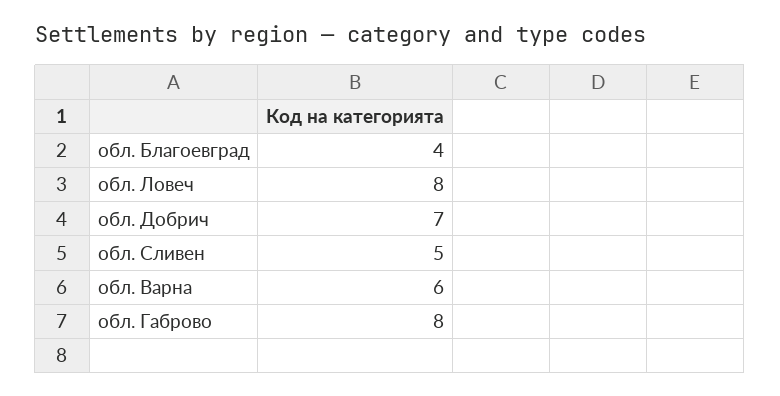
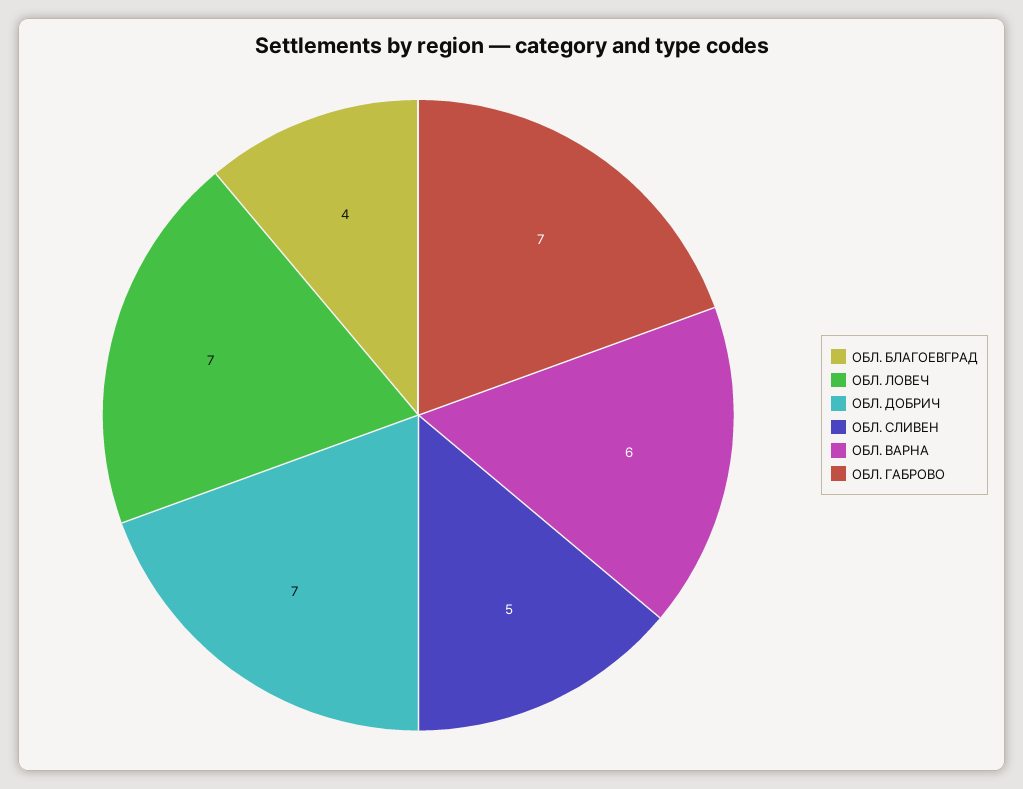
  {
    "обл. Благоевград": 4,
-   "обл. Ловеч": 8,
+   "обл. Ловеч": 7,
    "обл. Добрич": 7,
    "обл. Сливен": 5,
    "обл. Варна": 6,
-   "обл. Габрово": 8
+   "обл. Габрово": 7
  }

